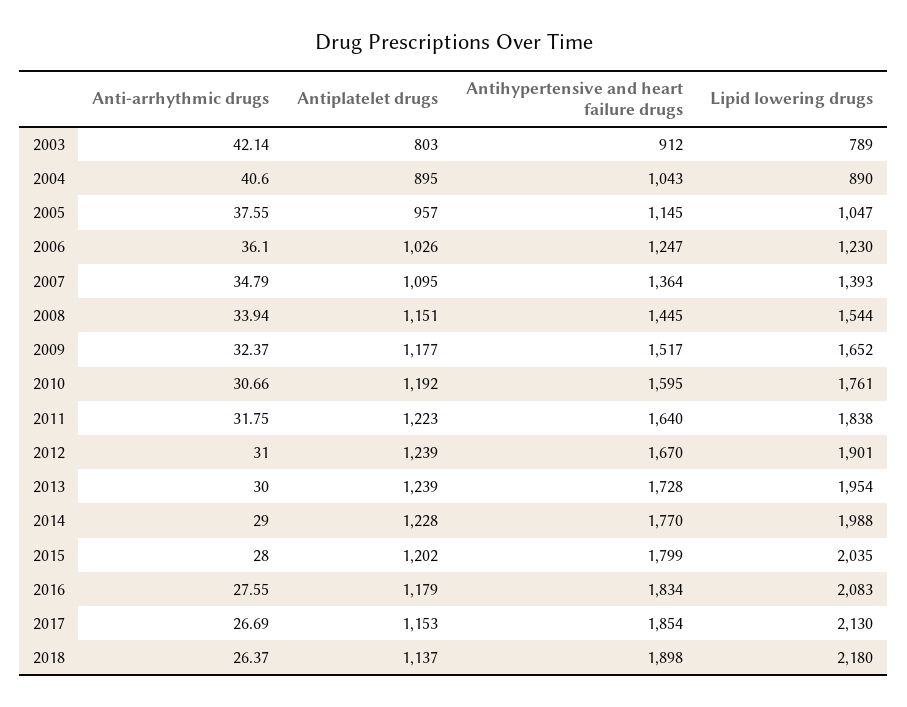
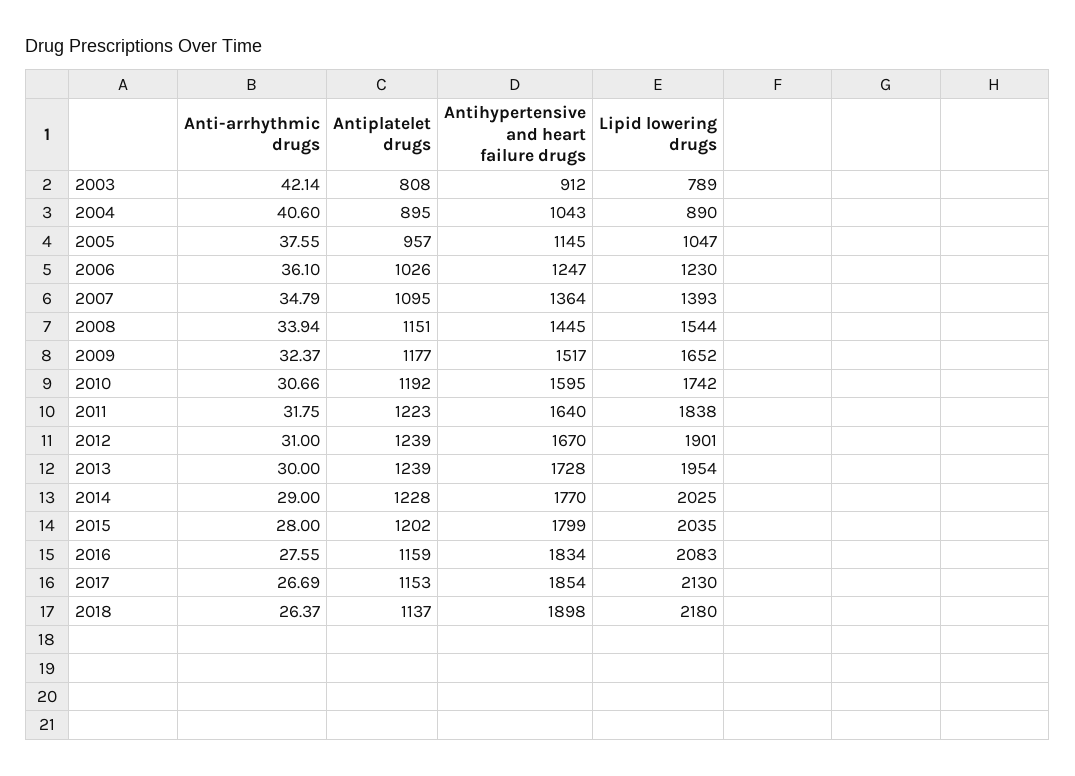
  {
    "Anti-arrhythmic drugs": {
      "2003": 42.14,
      "2004": 40.6,
      "2005": 37.55,
      "2006": 36.1,
      "2007": 34.79,
      "2008": 33.94,
      "2009": 32.37,
      "2010": 30.66,
      "2011": 31.75,
      "2012": 31,
      "2013": 30,
      "2014": 29,
      "2015": 28,
      "2016": 27.55,
      "2017": 26.69,
      "2018": 26.37
    },
    "Antiplatelet drugs": {
-     "2003": 803,
+     "2003": 808,
      "2004": 895,
      "2005": 957,
      "2006": 1026,
      "2007": 1095,
      "2008": 1151,
      "2009": 1177,
      "2010": 1192,
      "2011": 1223,
      "2012": 1239,
      "2013": 1239,
      "2014": 1228,
      "2015": 1202,
-     "2016": 1179,
+     "2016": 1159,
      "2017": 1153,
      "2018": 1137
    },
    "Antihypertensive and heart failure drugs": {
      "2003": 912,
      "2004": 1043,
      "2005": 1145,
      "2006": 1247,
      "2007": 1364,
      "2008": 1445,
      "2009": 1517,
      "2010": 1595,
      "2011": 1640,
      "2012": 1670,
      "2013": 1728,
      "2014": 1770,
      "2015": 1799,
      "2016": 1834,
      "2017": 1854,
      "2018": 1898
    },
    "Lipid lowering drugs": {
      "2003": 789,
      "2004": 890,
      "2005": 1047,
      "2006": 1230,
      "2007": 1393,
      "2008": 1544,
      "2009": 1652,
-     "2010": 1761,
+     "2010": 1742,
      "2011": 1838,
      "2012": 1901,
      "2013": 1954,
-     "2014": 1988,
+     "2014": 2025,
      "2015": 2035,
      "2016": 2083,
      "2017": 2130,
      "2018": 2180
    }
  }

